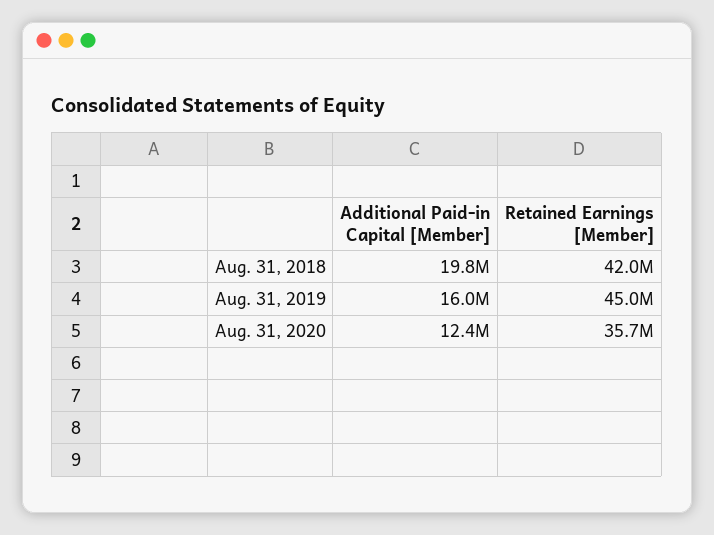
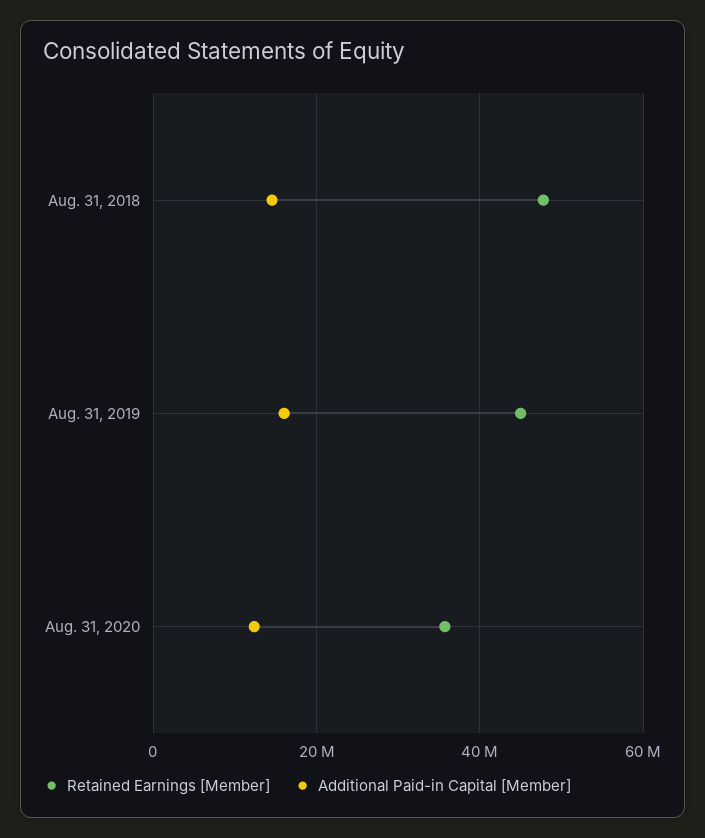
  {
    "Additional Paid-in Capital [Member]": {
-     "Aug. 31, 2018": 19800000,
+     "Aug. 31, 2018": 14000000,
      "Aug. 31, 2019": 16000000,
      "Aug. 31, 2020": 12400000
    },
    "Retained Earnings [Member]": {
-     "Aug. 31, 2018": 42000000,
+     "Aug. 31, 2018": 48000000,
      "Aug. 31, 2019": 45000000,
      "Aug. 31, 2020": 35700000
    }
  }

